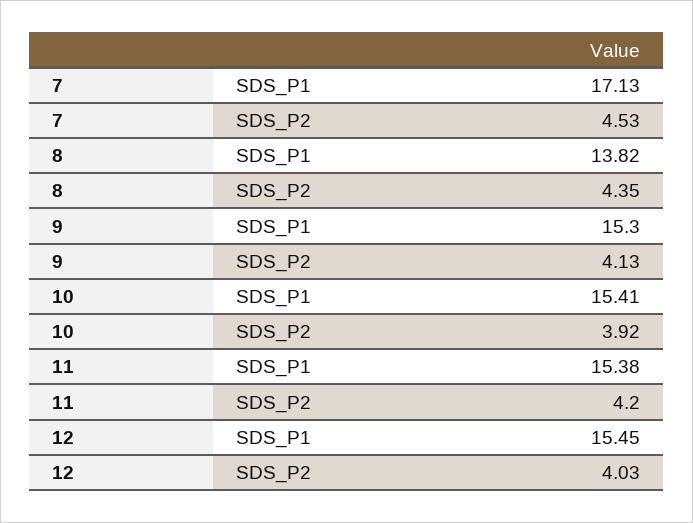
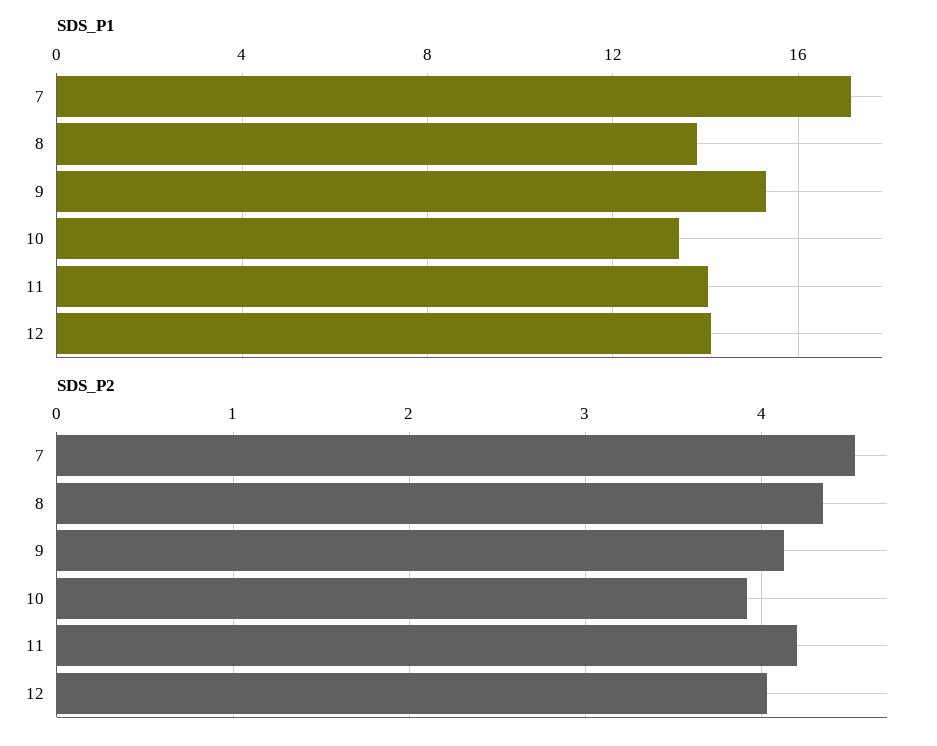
  {
    "SDS_P1": {
      "7": 17.13,
      "8": 13.82,
      "9": 15.3,
-     "10": 15.41,
+     "10": 13.5,
-     "11": 15.38,
+     "11": 14,
-     "12": 15.45
+     "12": 14
    },
    "SDS_P2": {
      "7": 4.53,
      "8": 4.35,
      "9": 4.13,
      "10": 3.92,
      "11": 4.2,
      "12": 4.03
    }
  }

